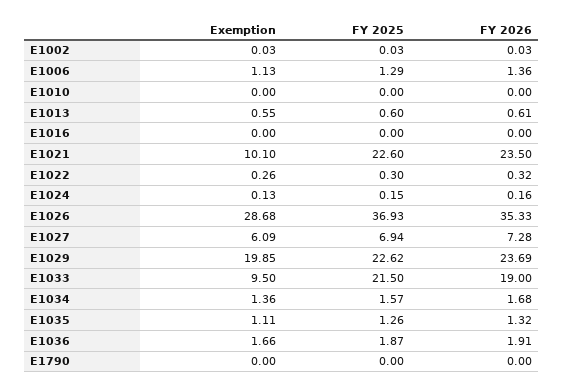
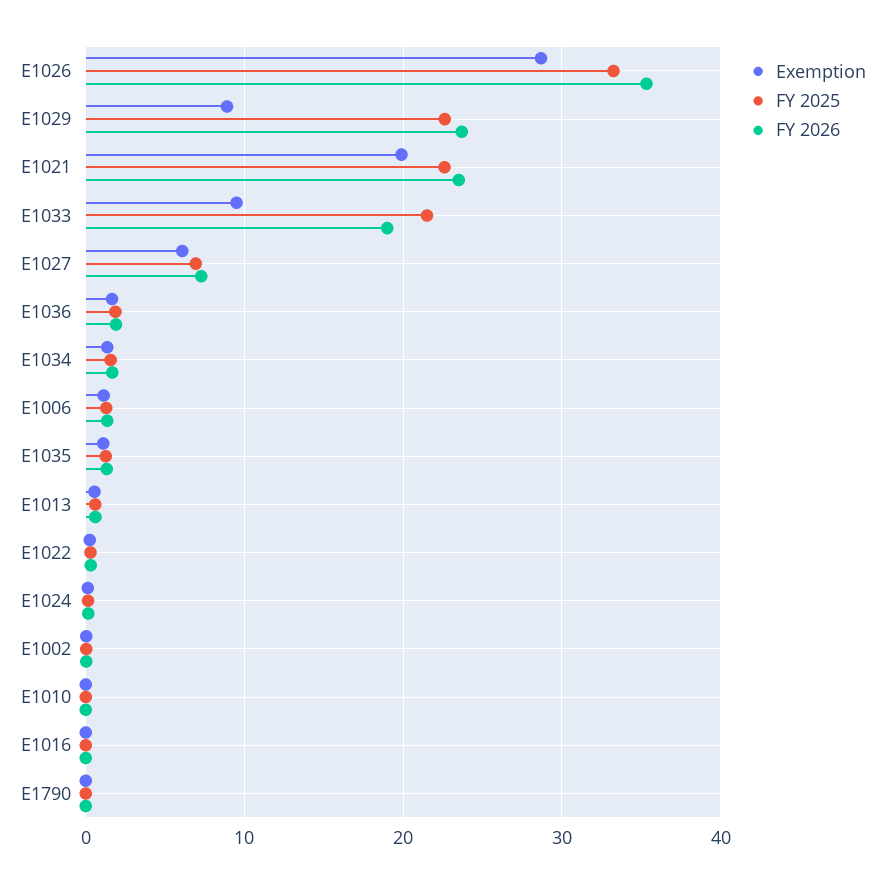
  {
    "Exemption": {
      "E1002": 0.03,
      "E1006": 1.13,
      "E1010": 0,
      "E1013": 0.55,
      "E1016": 0,
-     "E1021": 10.1,
+     "E1021": 20,
      "E1022": 0.26,
      "E1024": 0.13,
      "E1026": 28.68,
      "E1027": 6.09,
-     "E1029": 19.85,
+     "E1029": 9,
      "E1033": 9.5,
      "E1034": 1.36,
      "E1035": 1.11,
      "E1036": 1.66,
      "E1790": 0
    },
    "FY 2025": {
      "E1002": 0.03,
      "E1006": 1.29,
      "E1010": 0,
      "E1013": 0.6,
      "E1016": 0,
      "E1021": 22.6,
      "E1022": 0.3,
      "E1024": 0.15,
-     "E1026": 36.93,
+     "E1026": 33,
      "E1027": 6.94,
      "E1029": 22.62,
      "E1033": 21.5,
      "E1034": 1.57,
      "E1035": 1.26,
      "E1036": 1.87,
      "E1790": 0
    },
    "FY 2026": {
      "E1002": 0.03,
      "E1006": 1.36,
      "E1010": 0,
      "E1013": 0.61,
      "E1016": 0,
      "E1021": 23.5,
      "E1022": 0.32,
      "E1024": 0.16,
      "E1026": 35.33,
      "E1027": 7.28,
      "E1029": 23.69,
      "E1033": 19,
      "E1034": 1.68,
      "E1035": 1.32,
      "E1036": 1.91,
      "E1790": 0
    }
  }

